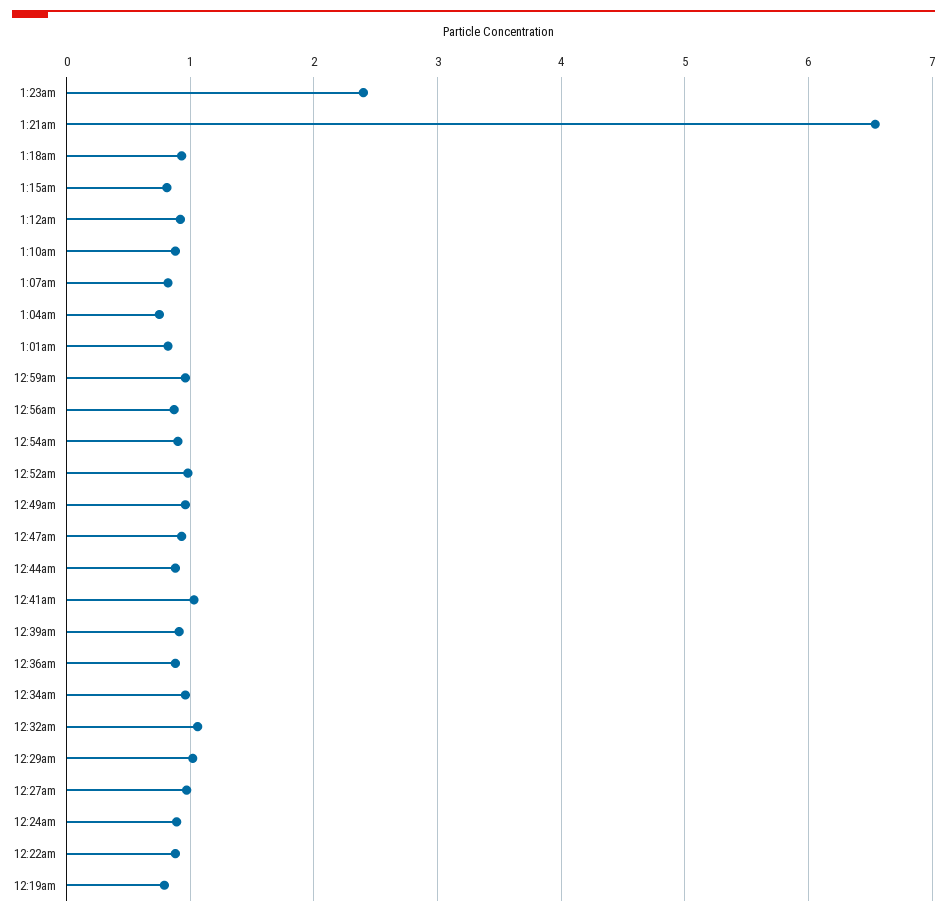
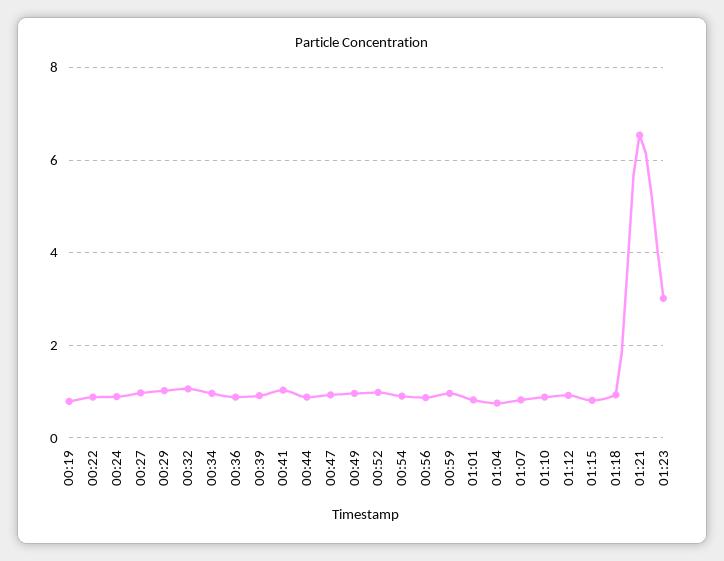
  {
-   "1:23am": 2.4,
+   "1:23am": 3,
    "1:21am": 6.5,
    "1:18am": 0.9,
    "1:15am": 0.8,
    "1:12am": 0.9,
    "1:10am": 0.9,
    "1:07am": 0.8,
    "1:04am": 0.8,
    "1:01am": 0.8,
    "12:59am": 1,
    "12:56am": 0.9,
    "12:54am": 0.9,
    "12:52am": 1,
    "12:49am": 1,
    "12:47am": 0.9,
    "12:44am": 0.9,
    "12:41am": 1,
    "12:39am": 0.9,
    "12:36am": 0.9,
    "12:34am": 1,
    "12:32am": 1.1,
    "12:29am": 1,
    "12:27am": 1,
    "12:24am": 0.9,
    "12:22am": 0.9,
    "12:19am": 0.8
  }

